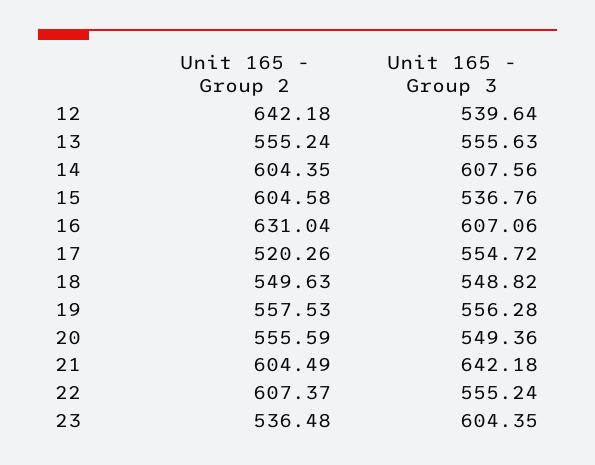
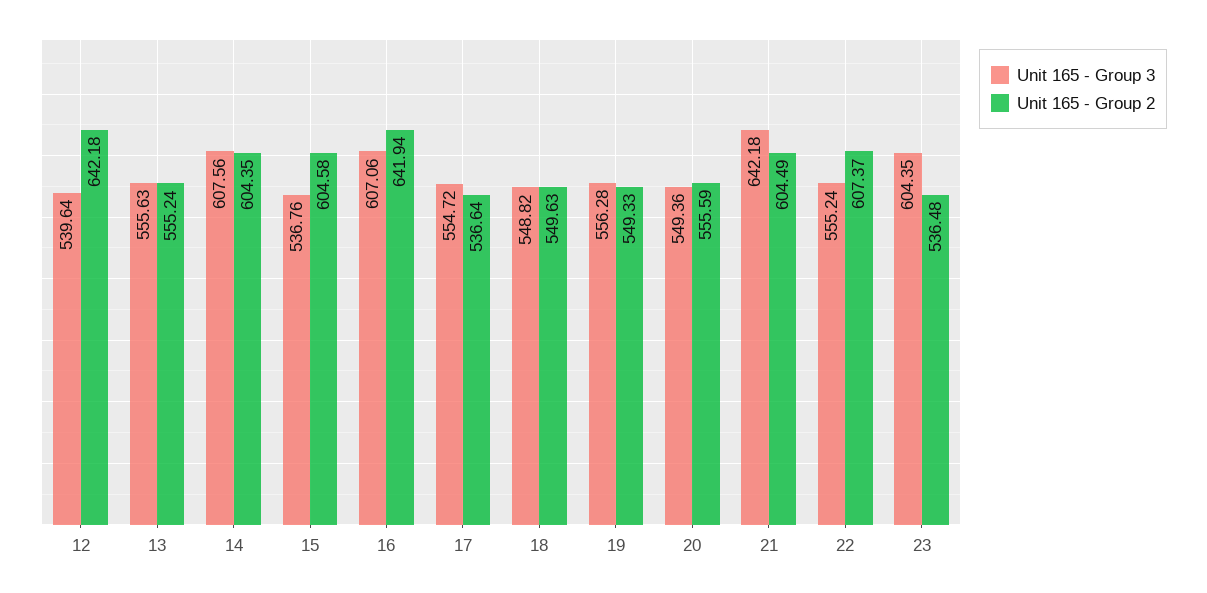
  {
    "Unit 165 - Group 2": {
      "12": 642.18,
      "13": 555.24,
      "14": 604.35,
      "15": 604.58,
-     "16": 631.04,
+     "16": 641.94,
-     "17": 520.26,
+     "17": 536.64,
      "18": 549.63,
-     "19": 557.53,
+     "19": 549.33,
      "20": 555.59,
      "21": 604.49,
      "22": 607.37,
      "23": 536.48
    },
    "Unit 165 - Group 3": {
      "12": 539.64,
      "13": 555.63,
      "14": 607.56,
      "15": 536.76,
      "16": 607.06,
      "17": 554.72,
      "18": 548.82,
      "19": 556.28,
      "20": 549.36,
      "21": 642.18,
      "22": 555.24,
      "23": 604.35
    }
  }

